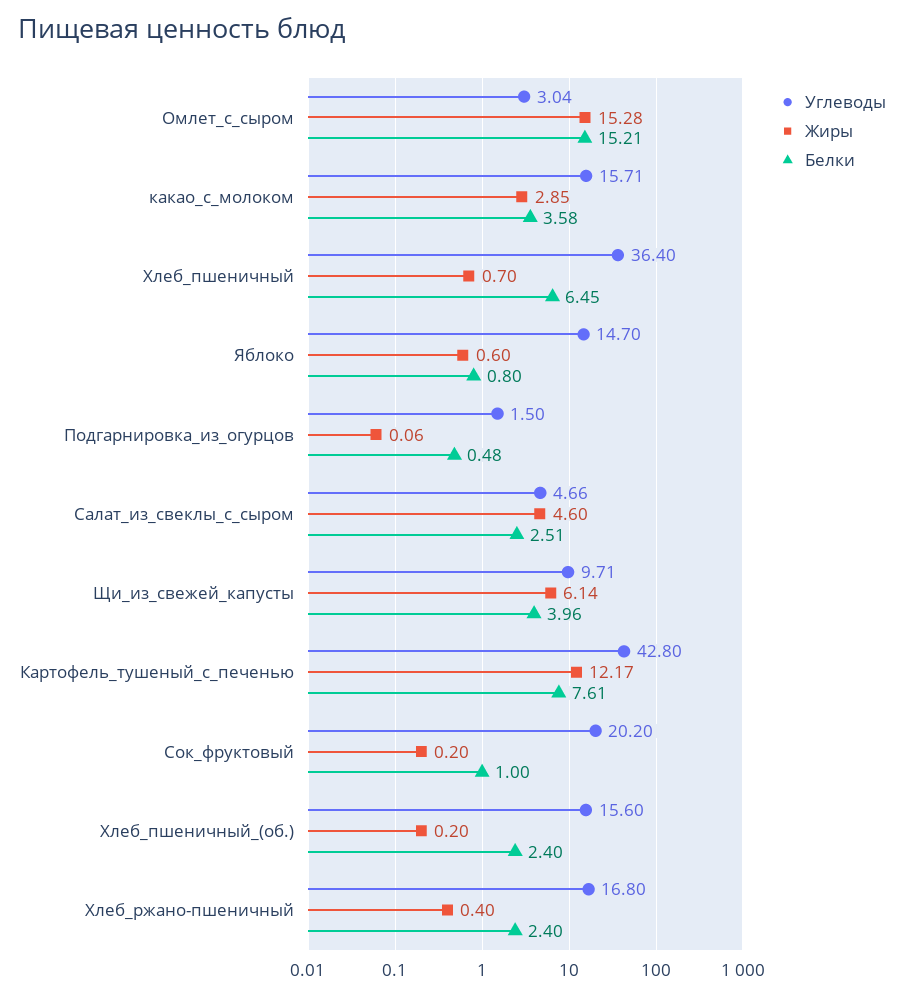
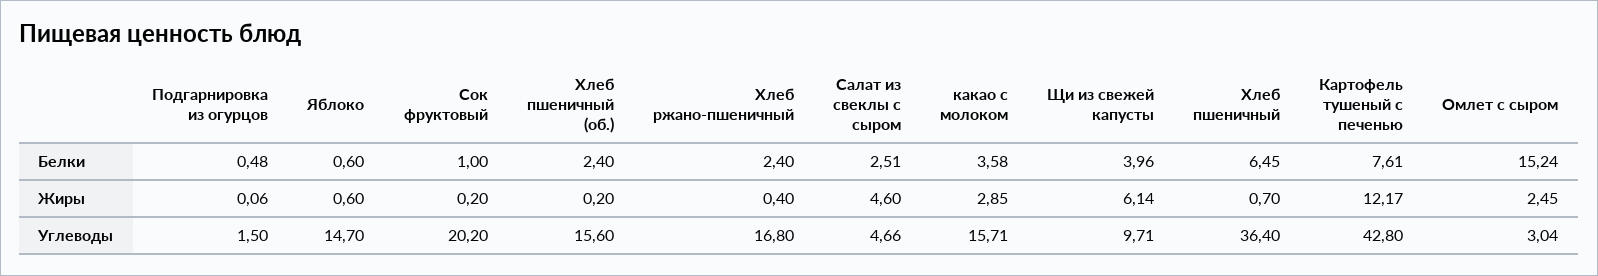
  {
    "Углеводы": {
      "Омлет_с_сыром": 3.04,
      "какао_с_молоком": 15.71,
      "Хлеб_пшеничный": 36.4,
      "Яблоко": 14.7,
      "Подгарнировка_из_огурцов": 1.5,
      "Салат_из_свеклы_с_сыром": 4.66,
      "Щи_из_свежей_капусты": 9.71,
      "Картофель_тушеный_с_печенью": 42.8,
      "Сок_фруктовый": 20.2,
      "Хлеб_пшеничный_(об.)": 15.6,
      "Хлеб_ржано-пшеничный": 16.8
    },
    "Жиры": {
-     "Омлет_с_сыром": 15.28,
+     "Омлет_с_сыром": 2.45,
      "какао_с_молоком": 2.85,
      "Хлеб_пшеничный": 0.7,
      "Яблоко": 0.6,
      "Подгарнировка_из_огурцов": 0.06,
      "Салат_из_свеклы_с_сыром": 4.6,
      "Щи_из_свежей_капусты": 6.14,
      "Картофель_тушеный_с_печенью": 12.17,
      "Сок_фруктовый": 0.2,
      "Хлеб_пшеничный_(об.)": 0.2,
      "Хлеб_ржано-пшеничный": 0.4
    },
    "Белки": {
-     "Омлет_с_сыром": 15.21,
+     "Омлет_с_сыром": 15.24,
      "какао_с_молоком": 3.58,
      "Хлеб_пшеничный": 6.45,
-     "Яблоко": 0.8,
+     "Яблоко": 0.6,
      "Подгарнировка_из_огурцов": 0.48,
      "Салат_из_свеклы_с_сыром": 2.51,
      "Щи_из_свежей_капусты": 3.96,
      "Картофель_тушеный_с_печенью": 7.61,
      "Сок_фруктовый": 1,
      "Хлеб_пшеничный_(об.)": 2.4,
      "Хлеб_ржано-пшеничный": 2.4
    }
  }

